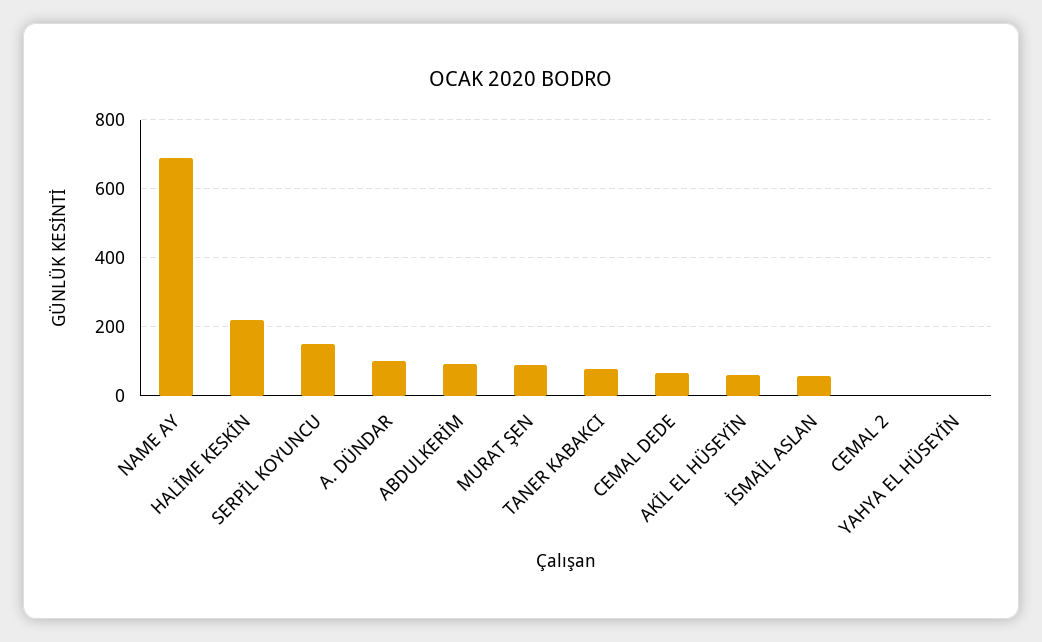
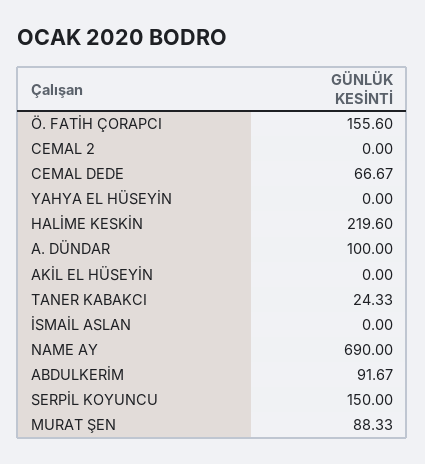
  {
    "NAME AY": 690,
    "HALİME KESKİN": 219.6,
    "SERPİL KOYUNCU": 150,
    "A. DÜNDAR": 100,
    "ABDULKERİM": 91.67,
    "MURAT ŞEN": 88.33,
-   "TANER KABAKCI": 80,
+   "TANER KABAKCI": 24.33,
    "CEMAL DEDE": 66.67,
-   "AKİL EL HÜSEYİN": 60,
+   "AKİL EL HÜSEYİN": 0,
-   "İSMAİL ASLAN": 60,
+   "İSMAİL ASLAN": 0,
    "CEMAL 2": 0,
-   "YAHYA EL HÜSEYİN": 0
+   "YAHYA EL HÜSEYİN": 0,
+   "Ö. FATİH ÇORAPCI": 155.6
  }

